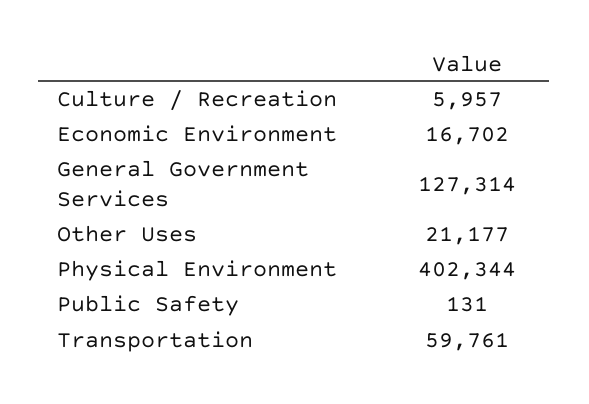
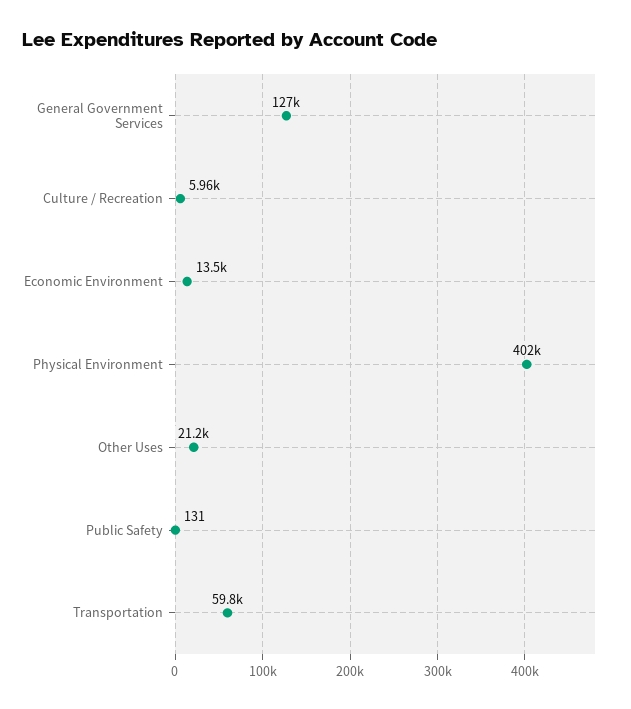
  {
    "Culture / Recreation": 5957,
-   "Economic Environment": 16702,
+   "Economic Environment": 13500,
    "General Government Services": 127314,
    "Other Uses": 21177,
    "Physical Environment": 402344,
    "Public Safety": 131,
    "Transportation": 59761
  }

